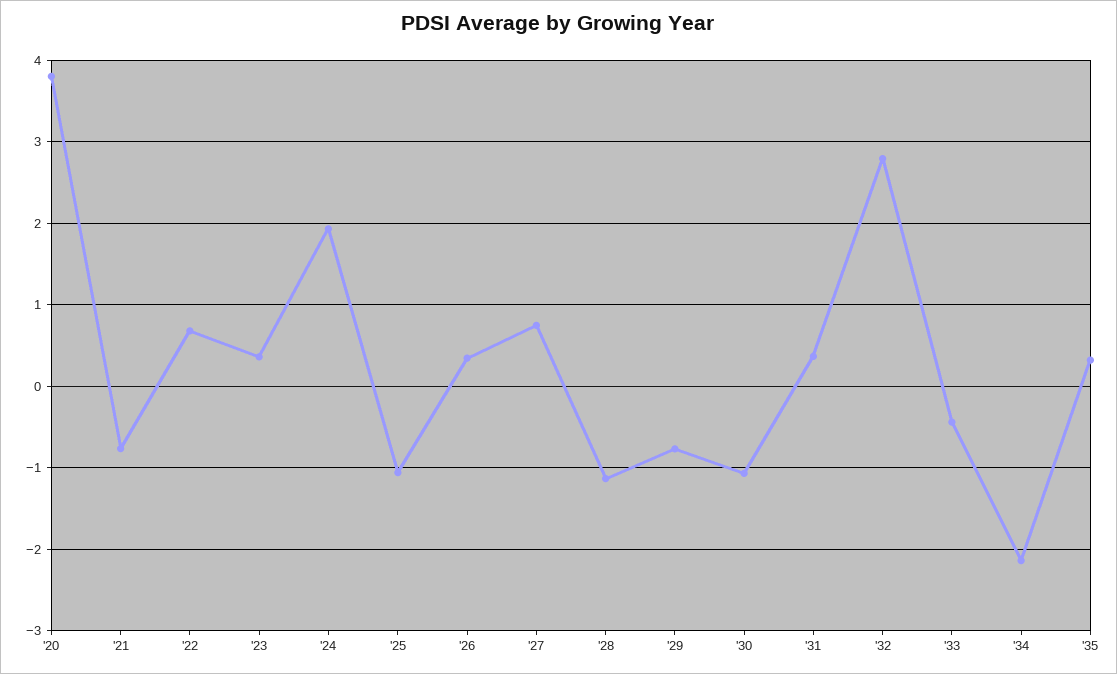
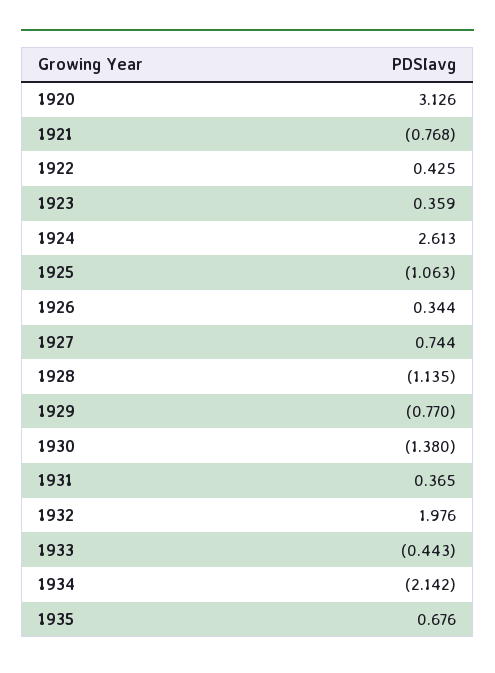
  {
-   "'20": 3.8,
+   "'20": 3.126,
    "'21": -0.768,
-   "'22": 0.7,
+   "'22": 0.425,
    "'23": 0.359,
-   "'24": 1.9,
+   "'24": 2.613,
    "'25": -1.063,
    "'26": 0.344,
    "'27": 0.744,
    "'28": -1.135,
    "'29": -0.77,
-   "'30": -1.1,
+   "'30": -1.38,
    "'31": 0.365,
-   "'32": 2.8,
+   "'32": 1.976,
    "'33": -0.443,
    "'34": -2.142,
-   "'35": 0.3
+   "'35": 0.676
  }

